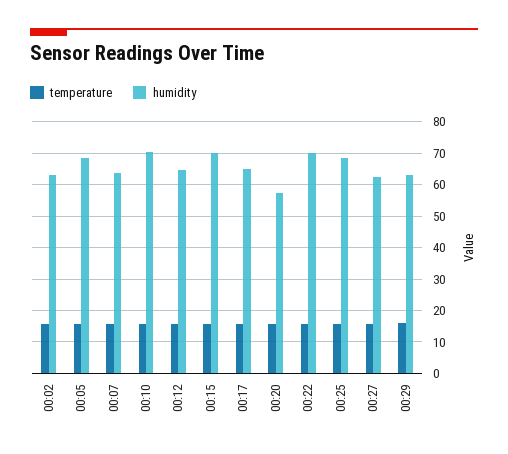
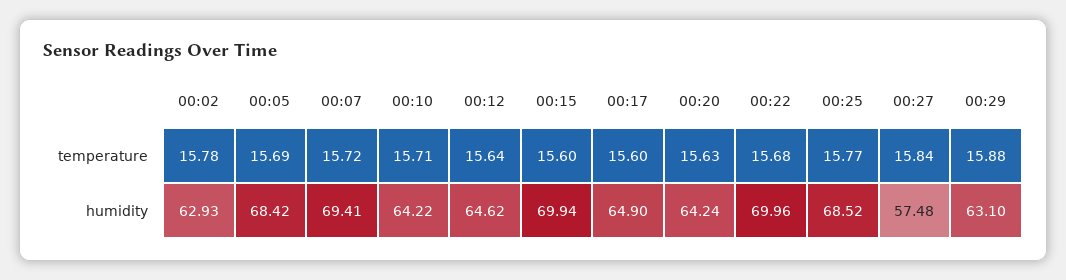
  {
    "temperature": {
      "00:02": 15.78,
      "00:05": 15.69,
      "00:07": 15.72,
      "00:10": 15.71,
      "00:12": 15.64,
      "00:15": 15.6,
      "00:17": 15.6,
      "00:20": 15.63,
      "00:22": 15.68,
      "00:25": 15.77,
      "00:27": 15.84,
      "00:29": 15.88
    },
    "humidity": {
      "00:02": 62.93,
      "00:05": 68.42,
-     "00:07": 64,
+     "00:07": 69.41,
-     "00:10": 70,
+     "00:10": 64.22,
      "00:12": 64.62,
      "00:15": 69.94,
      "00:17": 64.9,
-     "00:20": 58,
+     "00:20": 64.24,
      "00:22": 69.96,
      "00:25": 68.52,
-     "00:27": 62,
+     "00:27": 57.48,
      "00:29": 63.1
    }
  }

